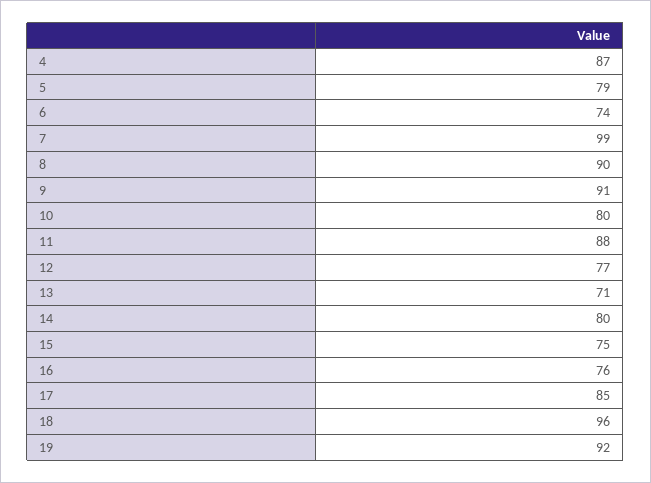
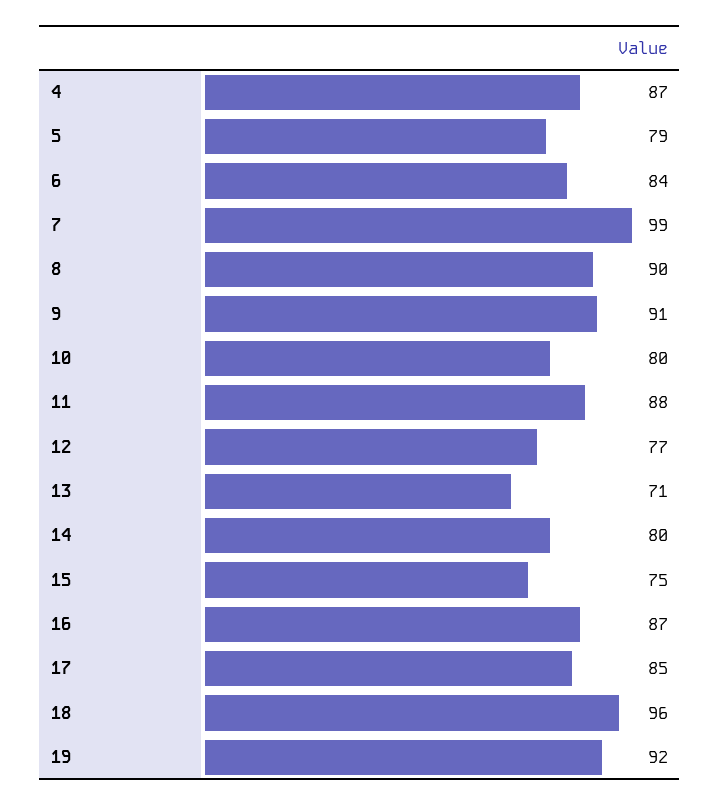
  {
    "4": 87,
    "5": 79,
-   "6": 74,
+   "6": 84,
    "7": 99,
    "8": 90,
    "9": 91,
    "10": 80,
    "11": 88,
    "12": 77,
    "13": 71,
    "14": 80,
    "15": 75,
-   "16": 76,
+   "16": 87,
    "17": 85,
    "18": 96,
    "19": 92
  }

